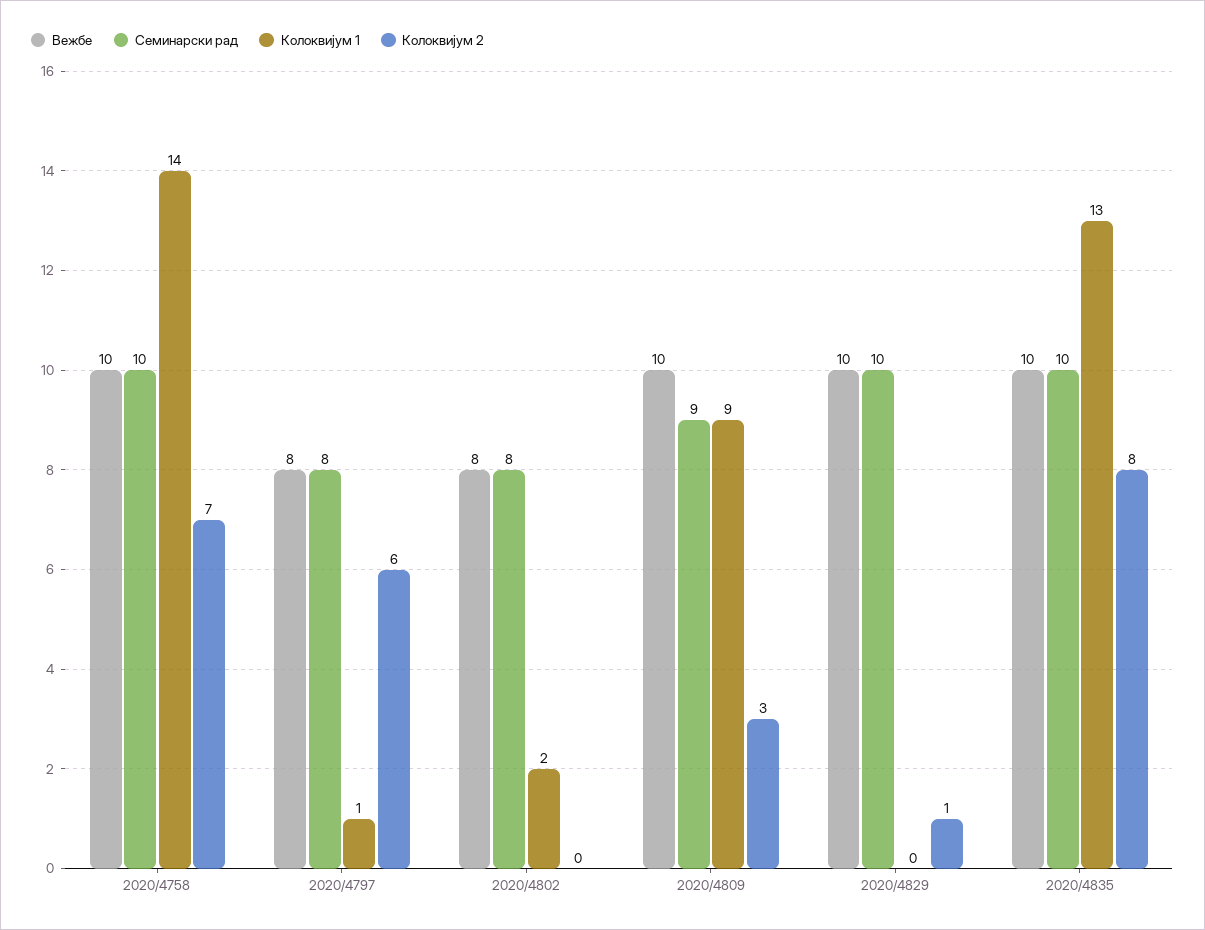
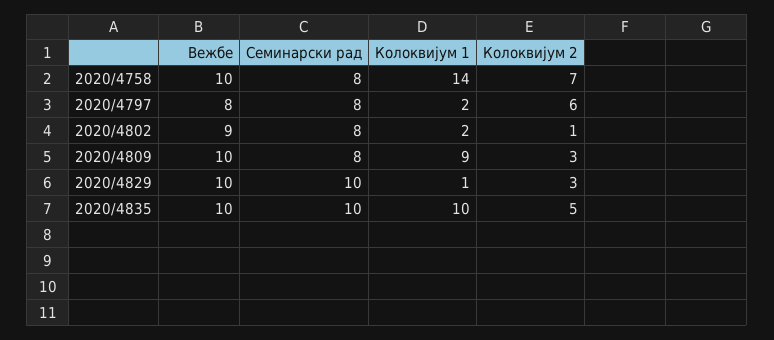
  {
    "Вежбе": {
      "2020/4758": 10,
      "2020/4797": 8,
-     "2020/4802": 8,
+     "2020/4802": 9,
      "2020/4809": 10,
      "2020/4829": 10,
      "2020/4835": 10
    },
    "Семинарски рад": {
-     "2020/4758": 10,
+     "2020/4758": 8,
      "2020/4797": 8,
      "2020/4802": 8,
-     "2020/4809": 9,
+     "2020/4809": 8,
      "2020/4829": 10,
      "2020/4835": 10
    },
    "Колоквијум 1": {
      "2020/4758": 14,
-     "2020/4797": 1,
+     "2020/4797": 2,
      "2020/4802": 2,
      "2020/4809": 9,
-     "2020/4829": 0,
+     "2020/4829": 1,
-     "2020/4835": 13
+     "2020/4835": 10
    },
    "Колоквијум 2": {
      "2020/4758": 7,
      "2020/4797": 6,
-     "2020/4802": 0,
+     "2020/4802": 1,
      "2020/4809": 3,
-     "2020/4829": 1,
+     "2020/4829": 3,
-     "2020/4835": 8
+     "2020/4835": 5
    }
  }

